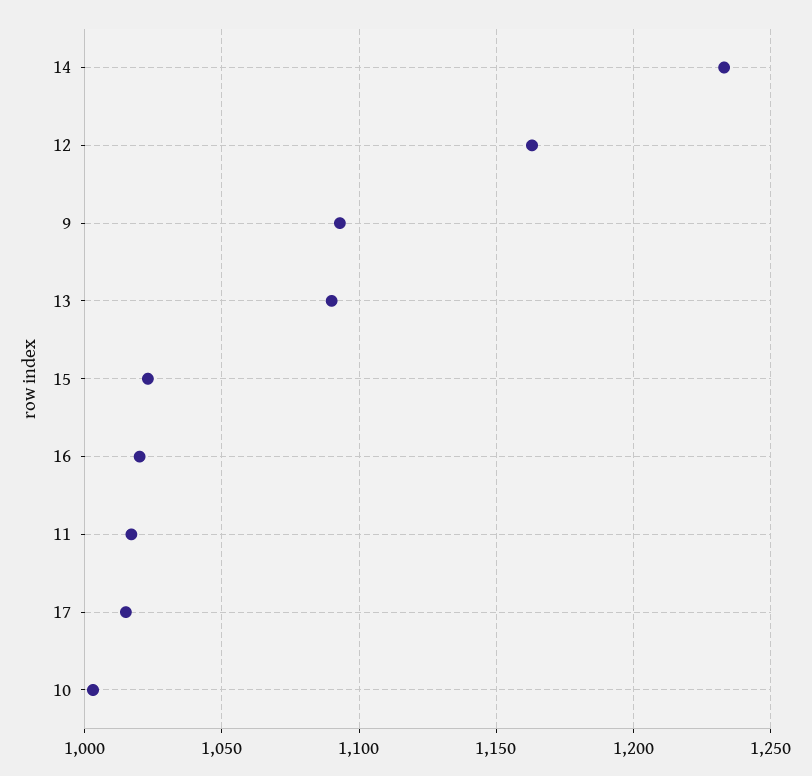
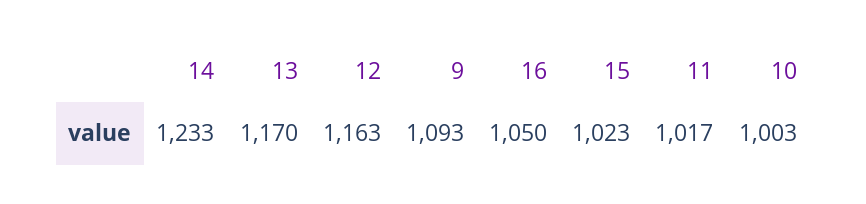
  {
    "14": 1233,
    "12": 1163,
    "9": 1093,
-   "13": 1090,
+   "13": 1170,
    "15": 1023,
-   "16": 1020,
+   "16": 1050,
    "11": 1017,
-   "17": 1015,
    "10": 1003
  }

